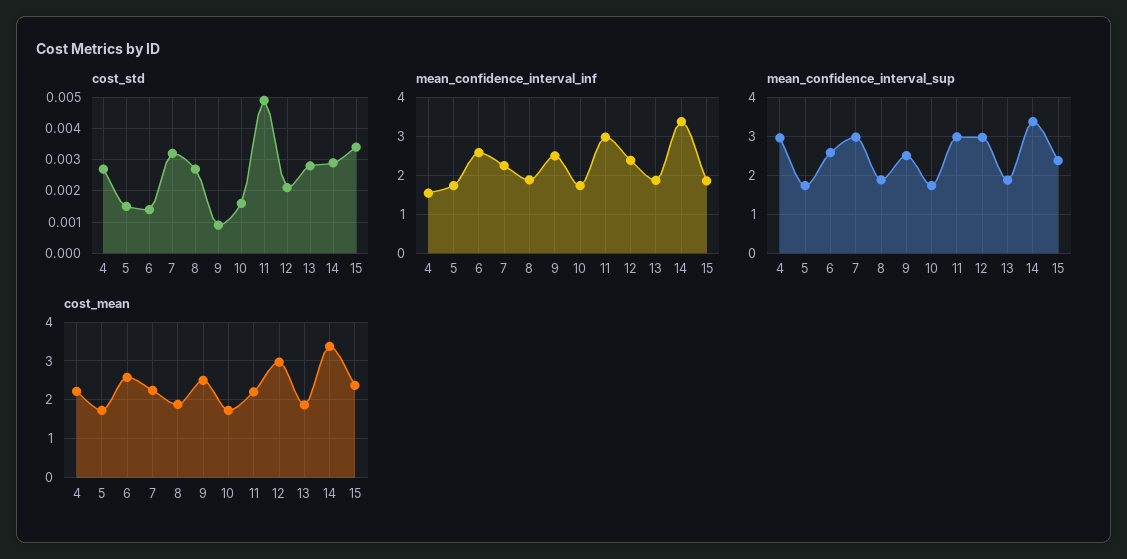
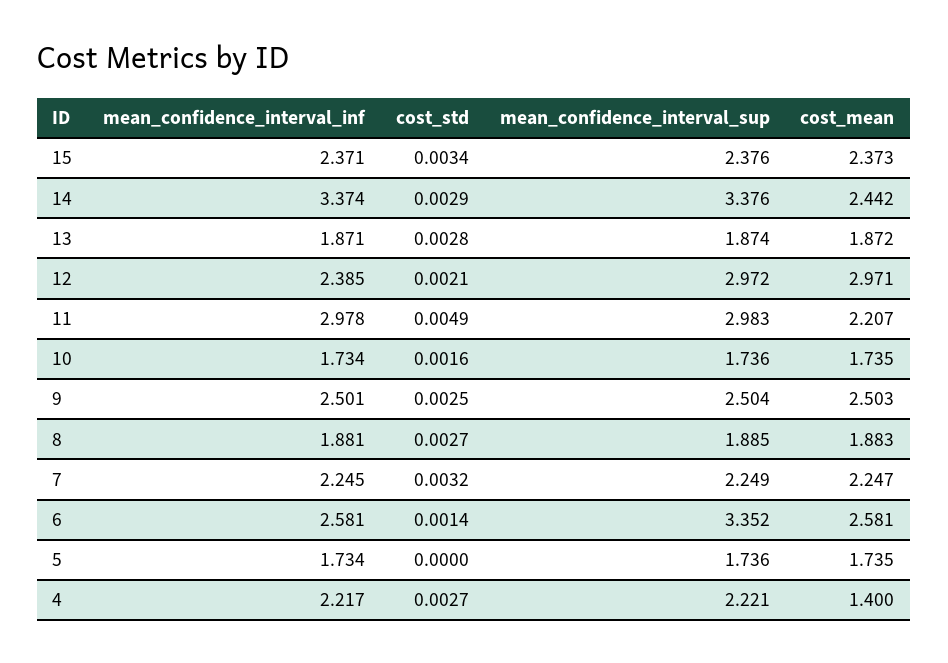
  {
    "cost_std": {
      "4": 0.0027,
-     "5": 0.0015,
+     "5": 0,
      "6": 0.0014,
      "7": 0.0032,
      "8": 0.0027,
-     "9": 0.001,
+     "9": 0.0025,
      "10": 0.0016,
      "11": 0.0049,
      "12": 0.0021,
      "13": 0.0028,
      "14": 0.0029,
      "15": 0.0034
    },
    "mean_confidence_interval_inf": {
-     "4": 1.6,
+     "4": 2.217,
      "5": 1.734,
      "6": 2.581,
      "7": 2.245,
      "8": 1.881,
      "9": 2.501,
      "10": 1.734,
      "11": 2.978,
      "12": 2.385,
      "13": 1.871,
      "14": 3.374,
-     "15": 1.8
+     "15": 2.371
    },
    "mean_confidence_interval_sup": {
-     "4": 3,
+     "4": 2.221,
      "5": 1.736,
-     "6": 2.6,
+     "6": 3.352,
-     "7": 3,
+     "7": 2.249,
      "8": 1.885,
      "9": 2.504,
      "10": 1.736,
      "11": 2.983,
      "12": 2.972,
      "13": 1.874,
      "14": 3.376,
      "15": 2.376
    },
    "cost_mean": {
-     "4": 2.2,
+     "4": 1.4,
      "5": 1.735,
      "6": 2.581,
      "7": 2.247,
      "8": 1.883,
      "9": 2.503,
      "10": 1.735,
      "11": 2.207,
      "12": 2.971,
      "13": 1.872,
-     "14": 3.4,
+     "14": 2.442,
      "15": 2.373
    }
  }

